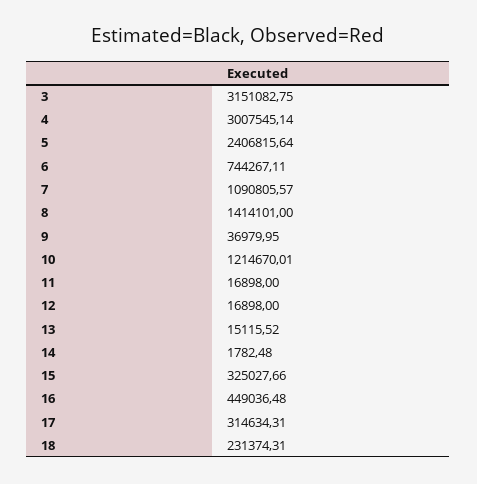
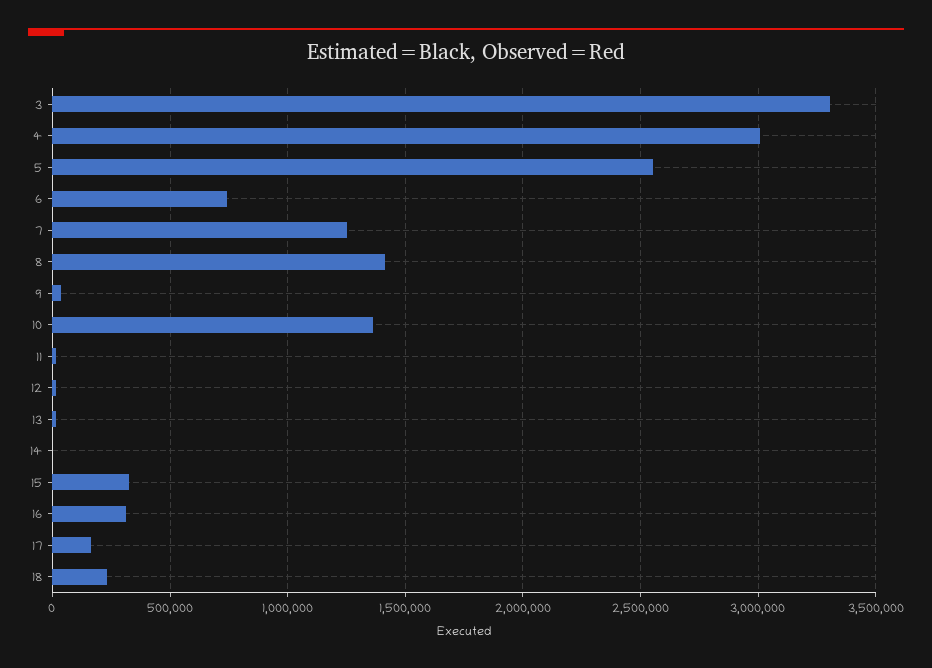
  {
-   "3": 3151082.75,
+   "3": 3300000,
    "4": 3007545.14,
-   "5": 2406815.64,
+   "5": 2550000,
    "6": 744267.11,
-   "7": 1090805.57,
+   "7": 1250000,
    "8": 1414101,
    "9": 36979.95,
-   "10": 1214670.01,
+   "10": 1350000,
    "11": 16898,
    "12": 16898,
    "13": 15115.52,
    "14": 1782.48,
    "15": 325027.66,
-   "16": 449036.48,
+   "16": 300000,
-   "17": 314634.31,
+   "17": 150000,
    "18": 231374.31
  }

